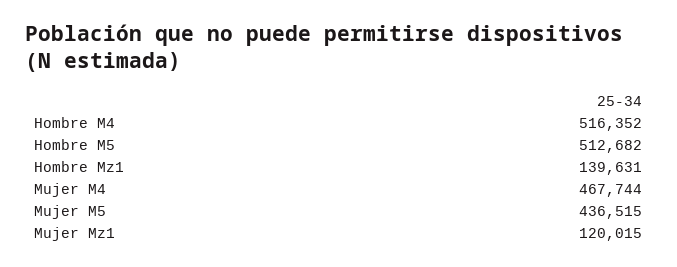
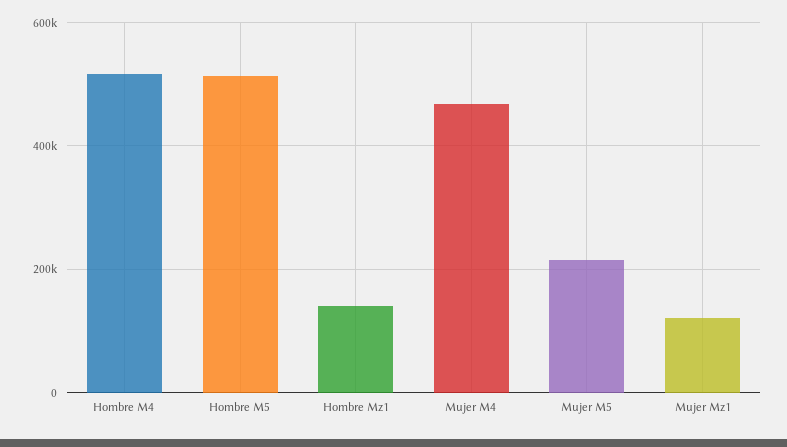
  {
    "Hombre M4": 516352,
    "Hombre M5": 512682,
    "Hombre Mz1": 139631,
    "Mujer M4": 467744,
-   "Mujer M5": 436515,
+   "Mujer M5": 220000,
    "Mujer Mz1": 120015
  }

